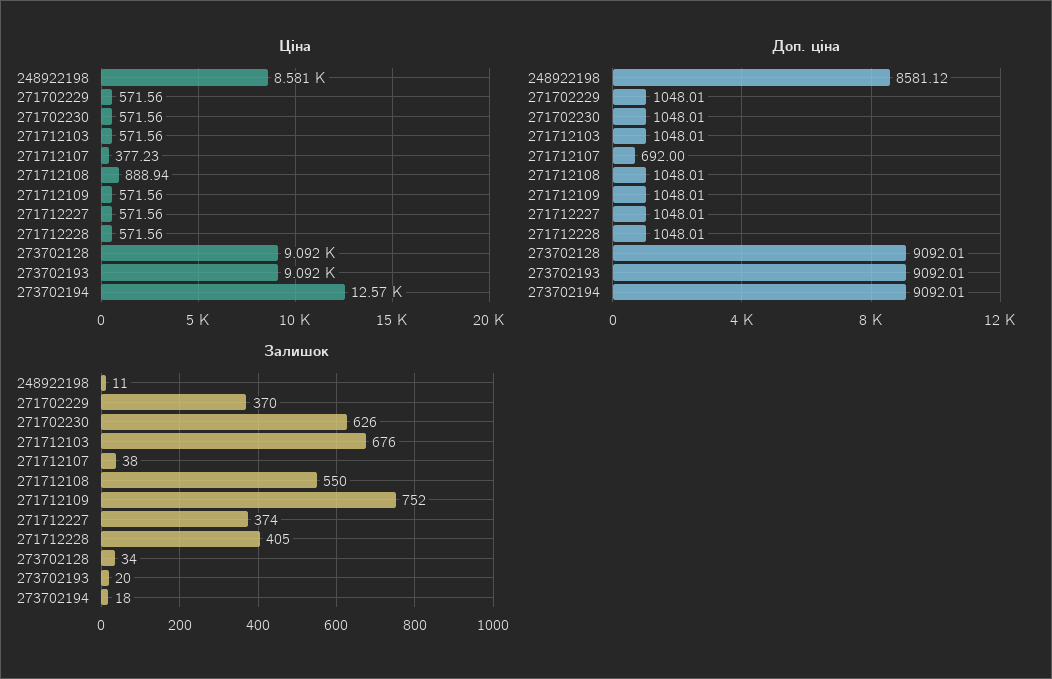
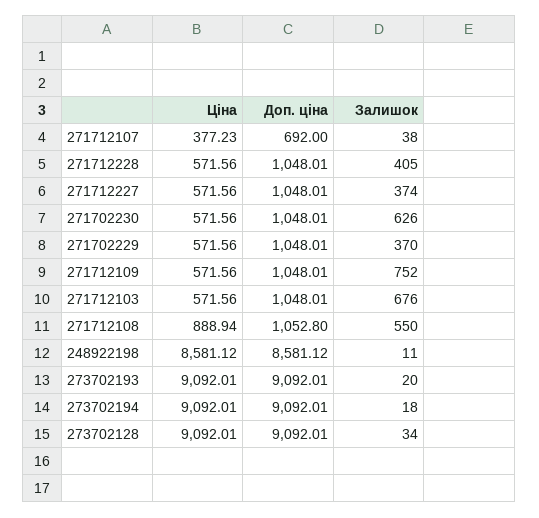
  {
    "Ціна": {
      "248922198": 8581.12,
      "271702229": 571.56,
      "271702230": 571.56,
      "271712103": 571.56,
      "271712107": 377.23,
      "271712108": 888.94,
      "271712109": 571.56,
      "271712227": 571.56,
      "271712228": 571.56,
      "273702128": 9092.01,
      "273702193": 9092.01,
-     "273702194": 12570
+     "273702194": 9092.01
    },
    "Доп. ціна": {
      "248922198": 8581.12,
      "271702229": 1048.01,
      "271702230": 1048.01,
      "271712103": 1048.01,
      "271712107": 692,
-     "271712108": 1048.01,
+     "271712108": 1052.8,
      "271712109": 1048.01,
      "271712227": 1048.01,
      "271712228": 1048.01,
      "273702128": 9092.01,
      "273702193": 9092.01,
      "273702194": 9092.01
    },
    "Залишок": {
      "248922198": 11,
      "271702229": 370,
      "271702230": 626,
      "271712103": 676,
      "271712107": 38,
      "271712108": 550,
      "271712109": 752,
      "271712227": 374,
      "271712228": 405,
      "273702128": 34,
      "273702193": 20,
      "273702194": 18
    }
  }

